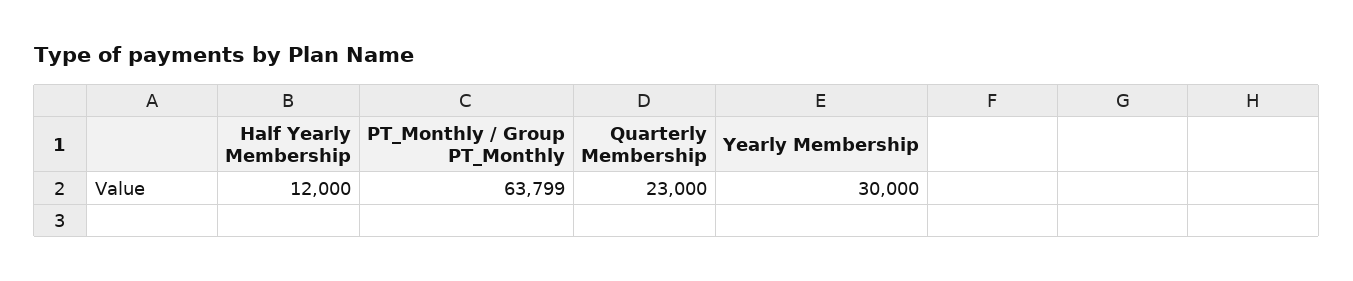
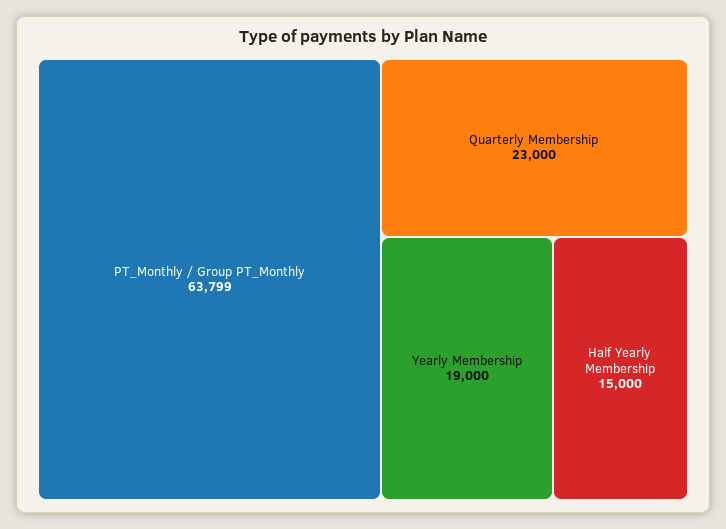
  {
-   "Half Yearly Membership": 12000,
+   "Half Yearly Membership": 15000,
    "PT_Monthly / Group PT_Monthly": 63799,
    "Quarterly Membership": 23000,
-   "Yearly Membership": 30000
+   "Yearly Membership": 19000
  }

